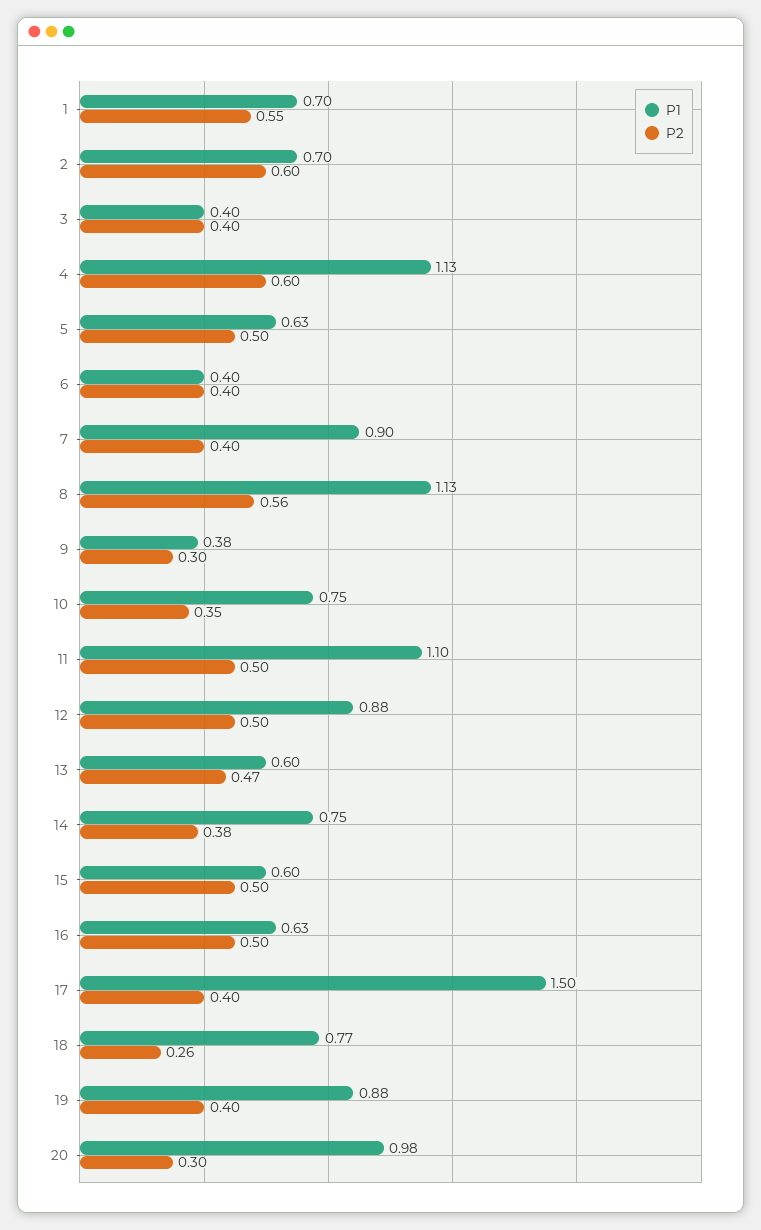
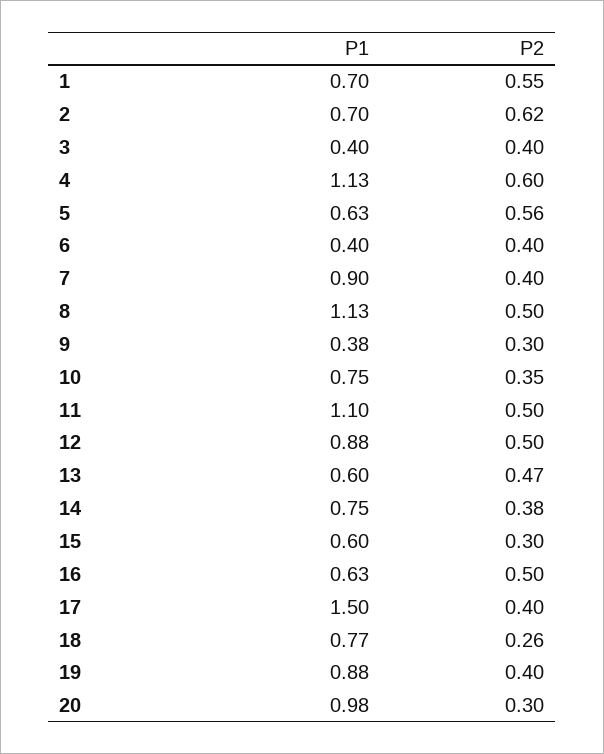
  {
    "P1": {
      "1": 0.7,
      "2": 0.7,
      "3": 0.4,
      "4": 1.13,
      "5": 0.63,
      "6": 0.4,
      "7": 0.9,
      "8": 1.13,
      "9": 0.38,
      "10": 0.75,
      "11": 1.1,
      "12": 0.88,
      "13": 0.6,
      "14": 0.75,
      "15": 0.6,
      "16": 0.63,
      "17": 1.5,
      "18": 0.77,
      "19": 0.88,
      "20": 0.98
    },
    "P2": {
      "1": 0.55,
-     "2": 0.6,
+     "2": 0.62,
      "3": 0.4,
      "4": 0.6,
-     "5": 0.5,
+     "5": 0.56,
      "6": 0.4,
      "7": 0.4,
-     "8": 0.56,
+     "8": 0.5,
      "9": 0.3,
      "10": 0.35,
      "11": 0.5,
      "12": 0.5,
      "13": 0.47,
      "14": 0.38,
-     "15": 0.5,
+     "15": 0.3,
      "16": 0.5,
      "17": 0.4,
      "18": 0.26,
      "19": 0.4,
      "20": 0.3
    }
  }

